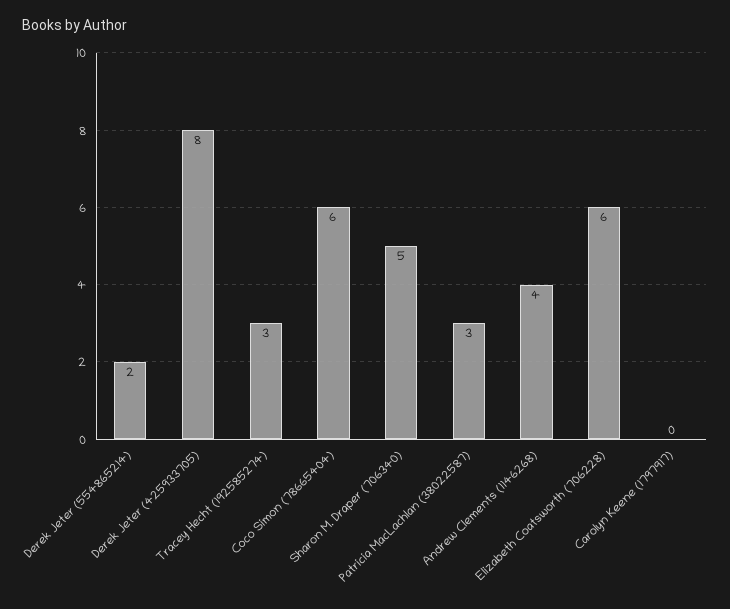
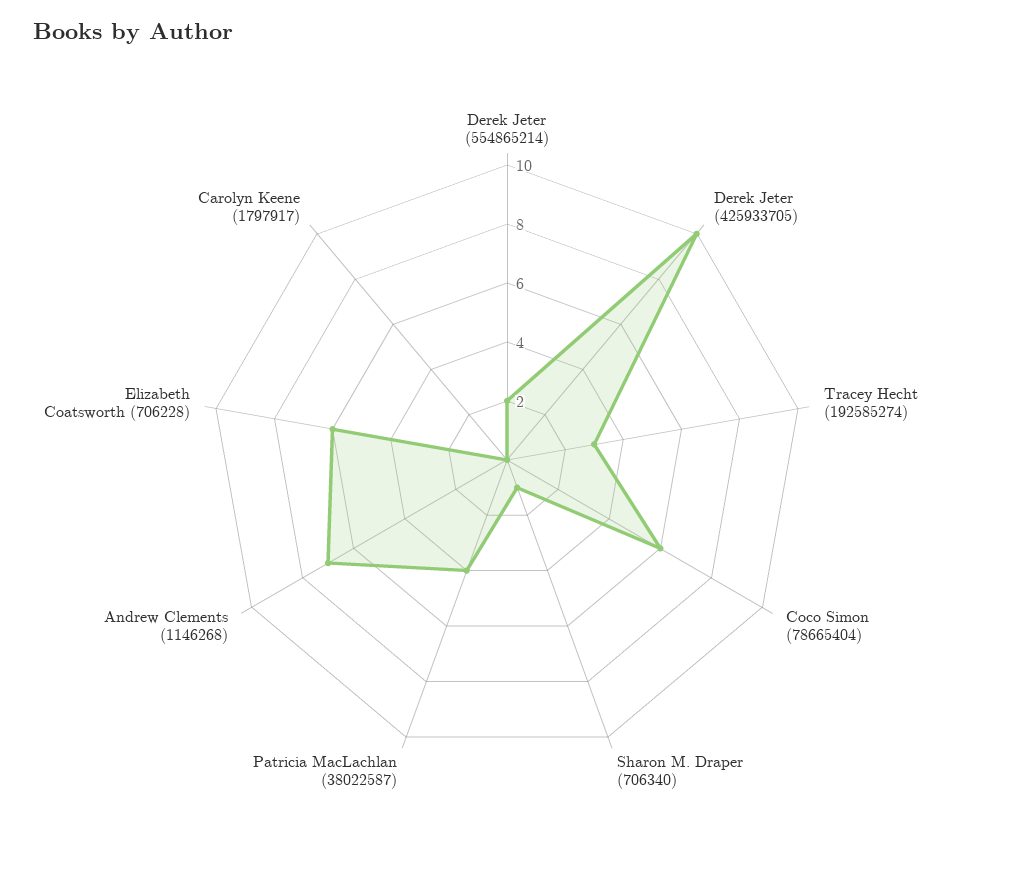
  {
    "Derek Jeter (554865214)": 2,
-   "Derek Jeter (425933705)": 8,
+   "Derek Jeter (425933705)": 10,
    "Tracey Hecht (192585274)": 3,
    "Coco Simon (78665404)": 6,
-   "Sharon M. Draper (706340)": 5,
+   "Sharon M. Draper (706340)": 1,
-   "Patricia MacLachlan (38022587)": 3,
+   "Patricia MacLachlan (38022587)": 4,
-   "Andrew Clements (1146268)": 4,
+   "Andrew Clements (1146268)": 7,
    "Elizabeth Coatsworth (706228)": 6,
    "Carolyn Keene (1797917)": 0
  }

